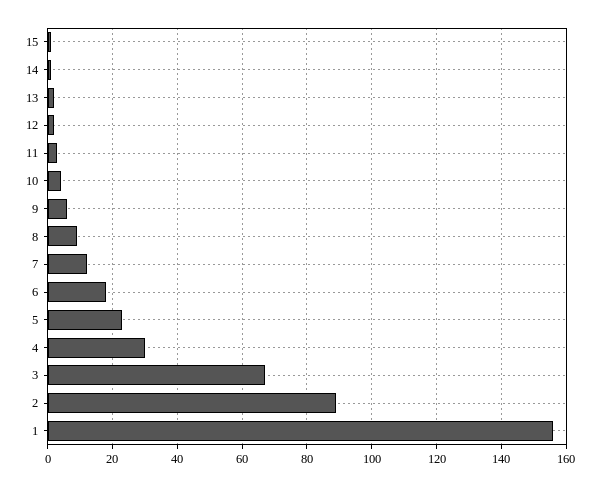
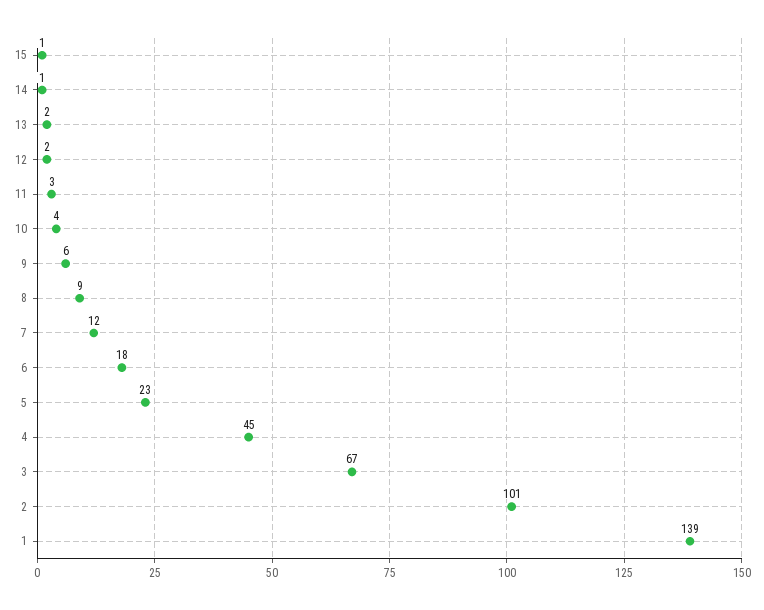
  {
    "15": 1,
    "14": 1,
    "13": 2,
    "12": 2,
    "11": 3,
    "10": 4,
    "9": 6,
    "8": 9,
    "7": 12,
    "6": 18,
    "5": 23,
-   "4": 30,
+   "4": 45,
    "3": 67,
-   "2": 90,
+   "2": 101,
-   "1": 155
+   "1": 139
  }

